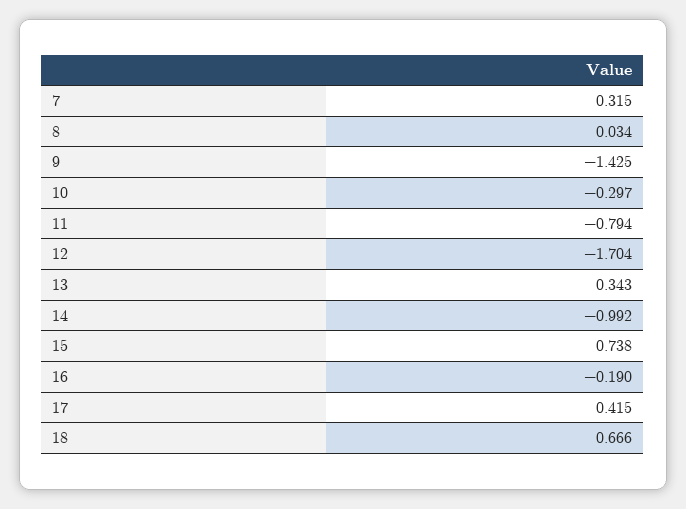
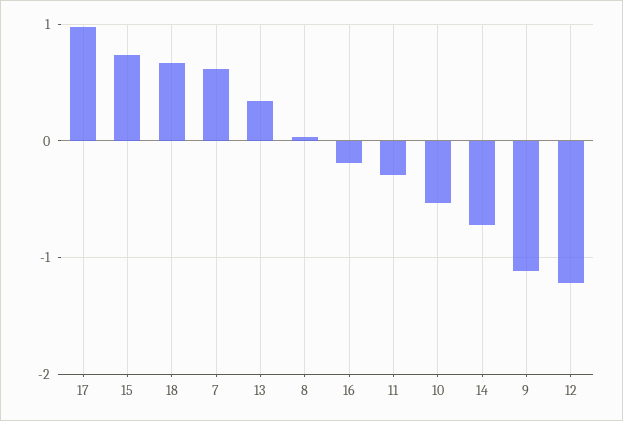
  {
-   "7": 0.315,
+   "7": 0.6,
    "8": 0.034,
-   "9": -1.425,
+   "9": -1.1,
-   "10": -0.297,
+   "10": -0.5,
-   "11": -0.794,
+   "11": -0.3,
-   "12": -1.704,
+   "12": -1.2,
    "13": 0.343,
-   "14": -0.992,
+   "14": -0.7,
    "15": 0.738,
    "16": -0.19,
-   "17": 0.415,
+   "17": 1,
    "18": 0.666
  }

